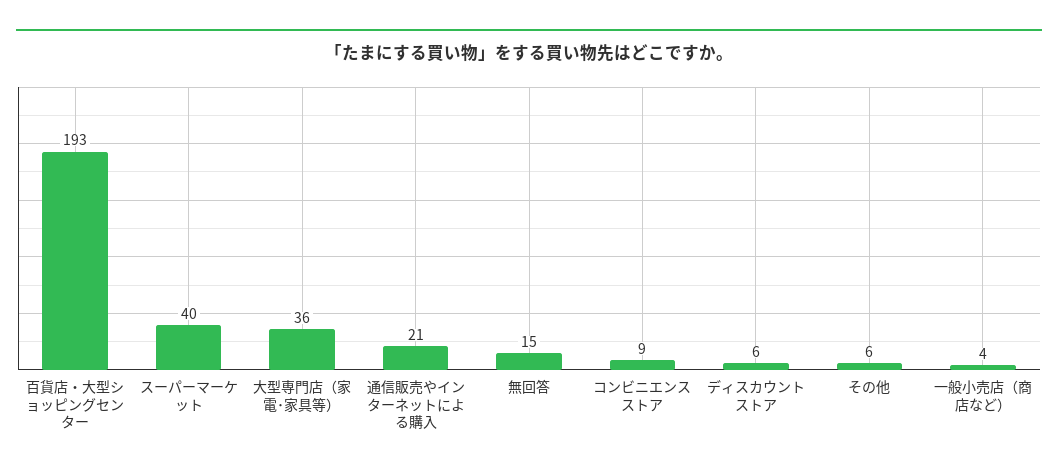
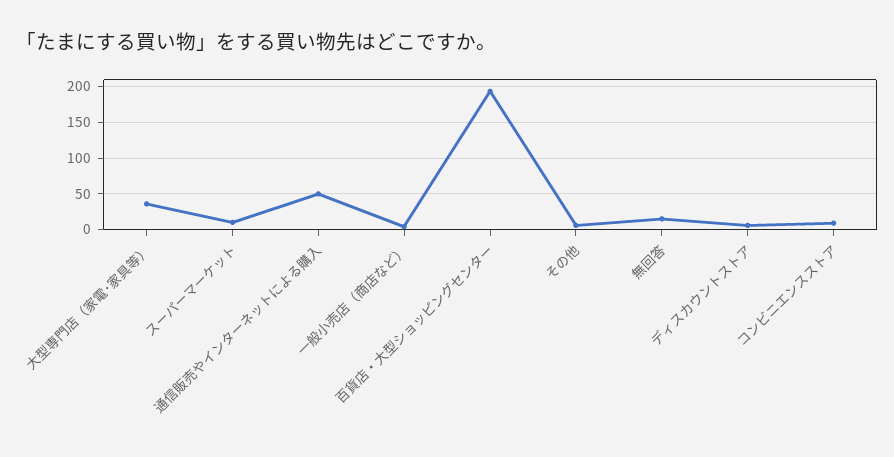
  {
    "百貨店・大型ショッピングセンター": 193,
-   "スーパーマーケット": 40,
+   "スーパーマーケット": 10,
    "大型専門店（家電･家具等）": 36,
-   "通信販売やインターネットによる購入": 21,
+   "通信販売やインターネットによる購入": 50,
    "無回答": 15,
    "コンビニエンスストア": 9,
    "ディスカウントストア": 6,
    "その他": 6,
    "一般小売店（商店など）": 4
  }

